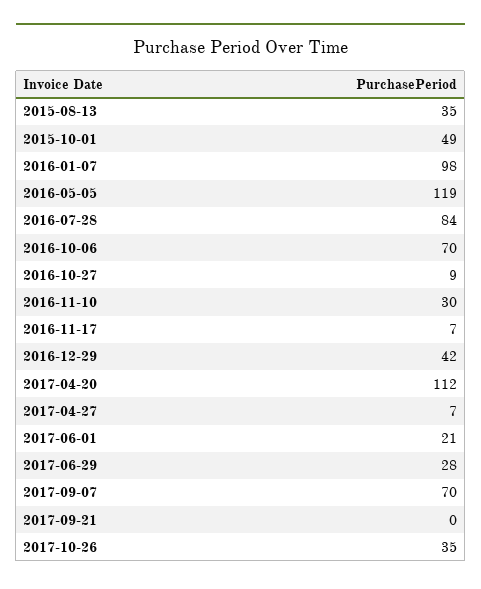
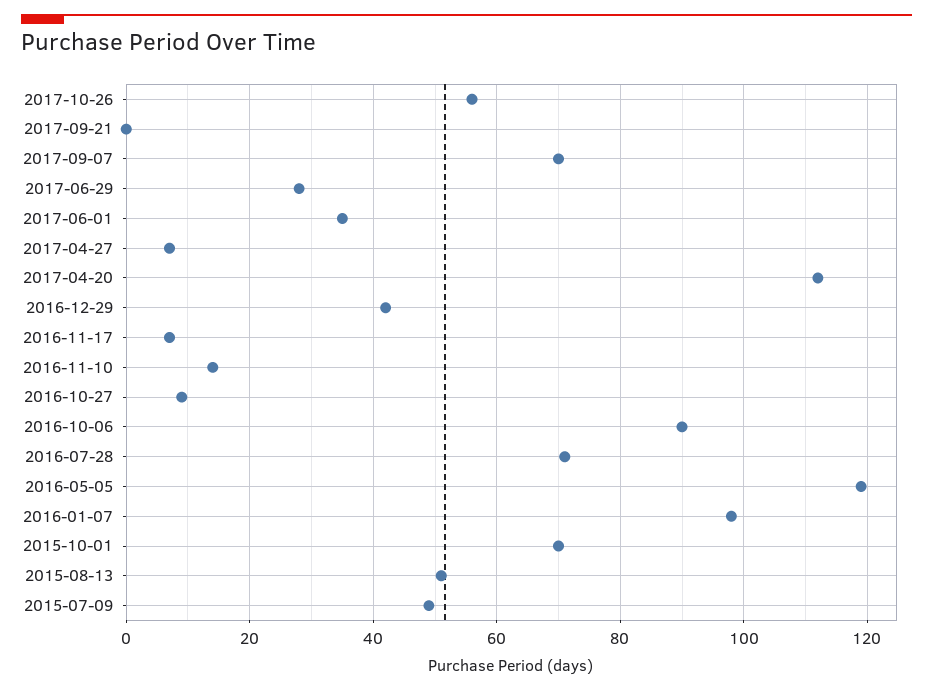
  {
-   "2015-08-13": 35,
+   "2015-08-13": 50,
-   "2015-10-01": 49,
+   "2015-10-01": 70,
    "2016-01-07": 98,
    "2016-05-05": 119,
-   "2016-07-28": 84,
+   "2016-07-28": 70,
-   "2016-10-06": 70,
+   "2016-10-06": 90,
    "2016-10-27": 9,
-   "2016-11-10": 30,
+   "2016-11-10": 15,
    "2016-11-17": 7,
    "2016-12-29": 42,
    "2017-04-20": 112,
    "2017-04-27": 7,
-   "2017-06-01": 21,
+   "2017-06-01": 35,
    "2017-06-29": 28,
    "2017-09-07": 70,
    "2017-09-21": 0,
-   "2017-10-26": 35
+   "2017-10-26": 55,
+   "2015-07-09": 50
  }

